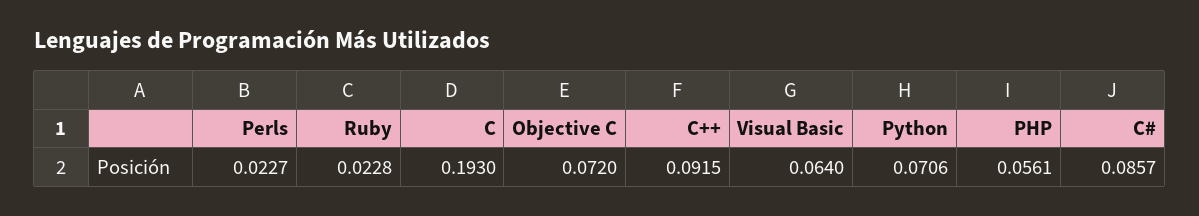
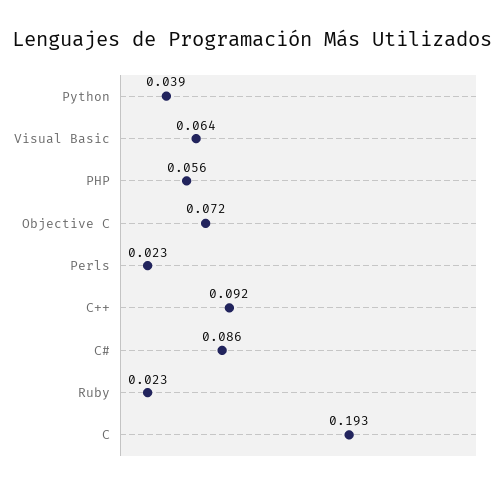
  {
    "Perls": 0.0227,
    "Ruby": 0.0228,
    "C": 0.193,
    "Objective C": 0.072,
    "C++": 0.0915,
    "Visual Basic": 0.064,
-   "Python": 0.0706,
+   "Python": 0.039,
    "PHP": 0.0561,
    "C#": 0.0857
  }

